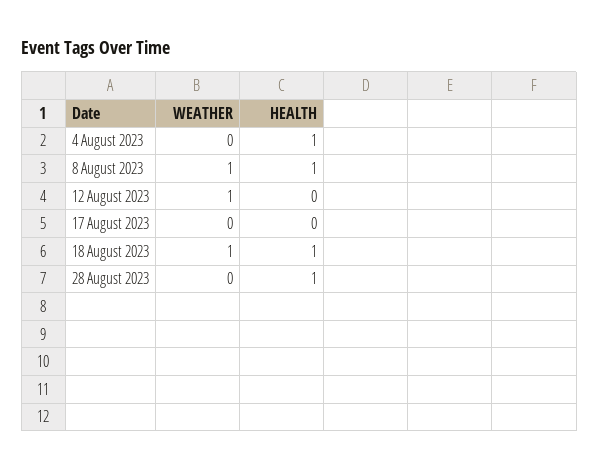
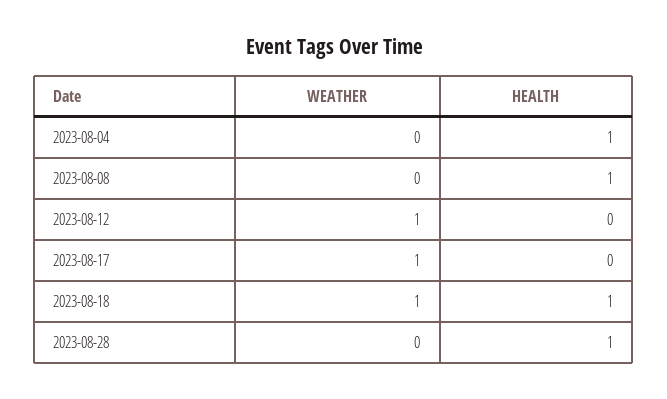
  {
    "WEATHER": {
      "4 August 2023": 0,
-     "8 August 2023": 1,
+     "8 August 2023": 0,
      "12 August 2023": 1,
-     "17 August 2023": 0,
+     "17 August 2023": 1,
      "18 August 2023": 1,
      "28 August 2023": 0
    },
    "HEALTH": {
      "4 August 2023": 1,
      "8 August 2023": 1,
      "12 August 2023": 0,
      "17 August 2023": 0,
      "18 August 2023": 1,
      "28 August 2023": 1
    }
  }

